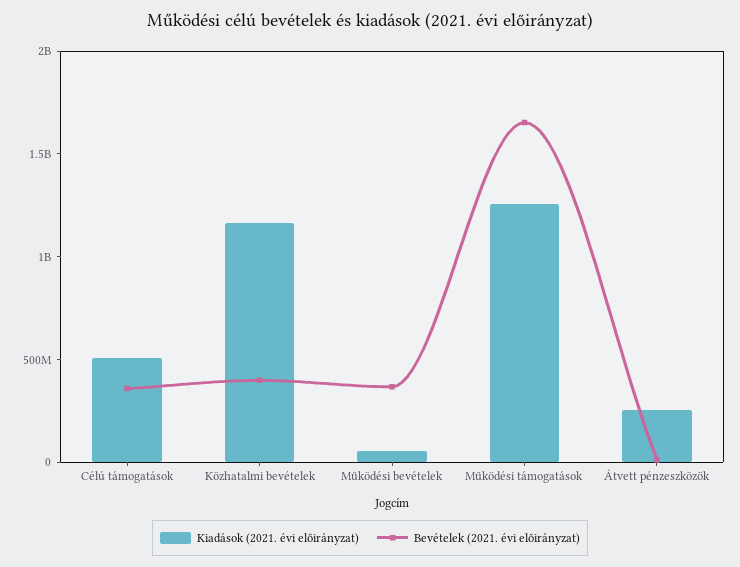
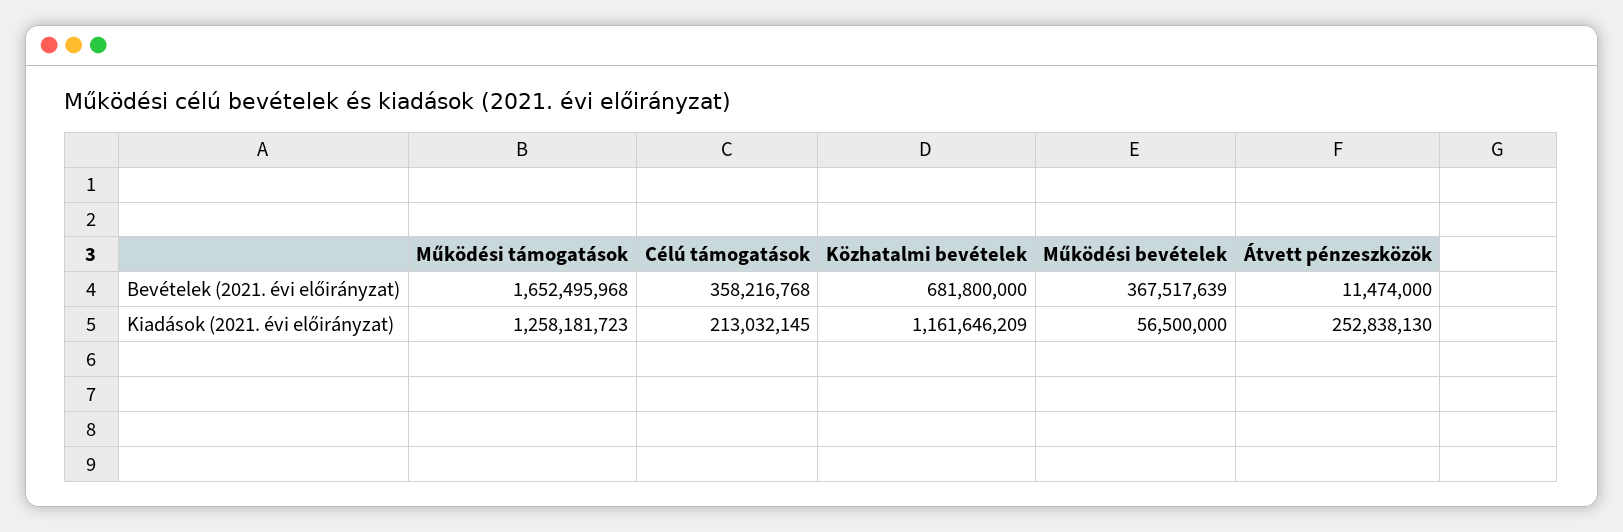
  {
    "Kiadások (2021. évi előirányzat)": {
-     "Célú támogatások": 500000000,
+     "Célú támogatások": 213032145,
      "Közhatalmi bevételek": 1161646209,
      "Működési bevételek": 56500000,
      "Működési támogatások": 1258181723,
      "Átvett pénzeszközök": 252838130
    },
    "Bevételek (2021. évi előirányzat)": {
      "Célú támogatások": 358216768,
-     "Közhatalmi bevételek": 400000000,
+     "Közhatalmi bevételek": 681800000,
      "Működési bevételek": 367517639,
      "Működési támogatások": 1652495968,
      "Átvett pénzeszközök": 11474000
    }
  }

